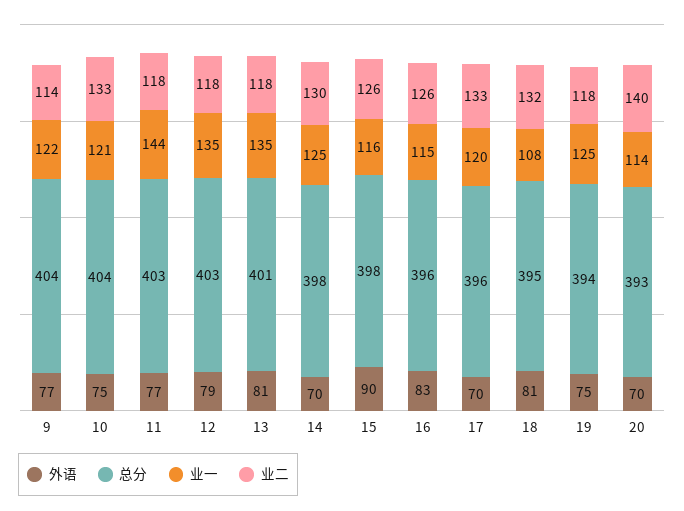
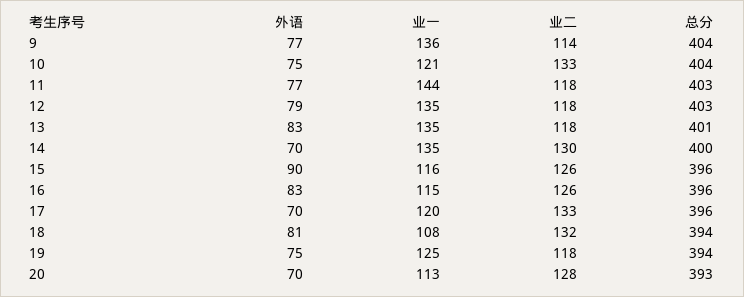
  {
    "外语": {
      "9": 77,
      "10": 75,
      "11": 77,
      "12": 79,
-     "13": 81,
+     "13": 83,
      "14": 70,
      "15": 90,
      "16": 83,
      "17": 70,
      "18": 81,
      "19": 75,
      "20": 70
    },
    "总分": {
      "9": 404,
      "10": 404,
      "11": 403,
      "12": 403,
      "13": 401,
-     "14": 398,
+     "14": 400,
-     "15": 398,
+     "15": 396,
      "16": 396,
      "17": 396,
-     "18": 395,
+     "18": 394,
      "19": 394,
      "20": 393
    },
    "业一": {
-     "9": 122,
+     "9": 136,
      "10": 121,
      "11": 144,
      "12": 135,
      "13": 135,
-     "14": 125,
+     "14": 135,
      "15": 116,
      "16": 115,
      "17": 120,
      "18": 108,
      "19": 125,
-     "20": 114
+     "20": 113
    },
    "业二": {
      "9": 114,
      "10": 133,
      "11": 118,
      "12": 118,
      "13": 118,
      "14": 130,
      "15": 126,
      "16": 126,
      "17": 133,
      "18": 132,
      "19": 118,
-     "20": 140
+     "20": 128
    }
  }

